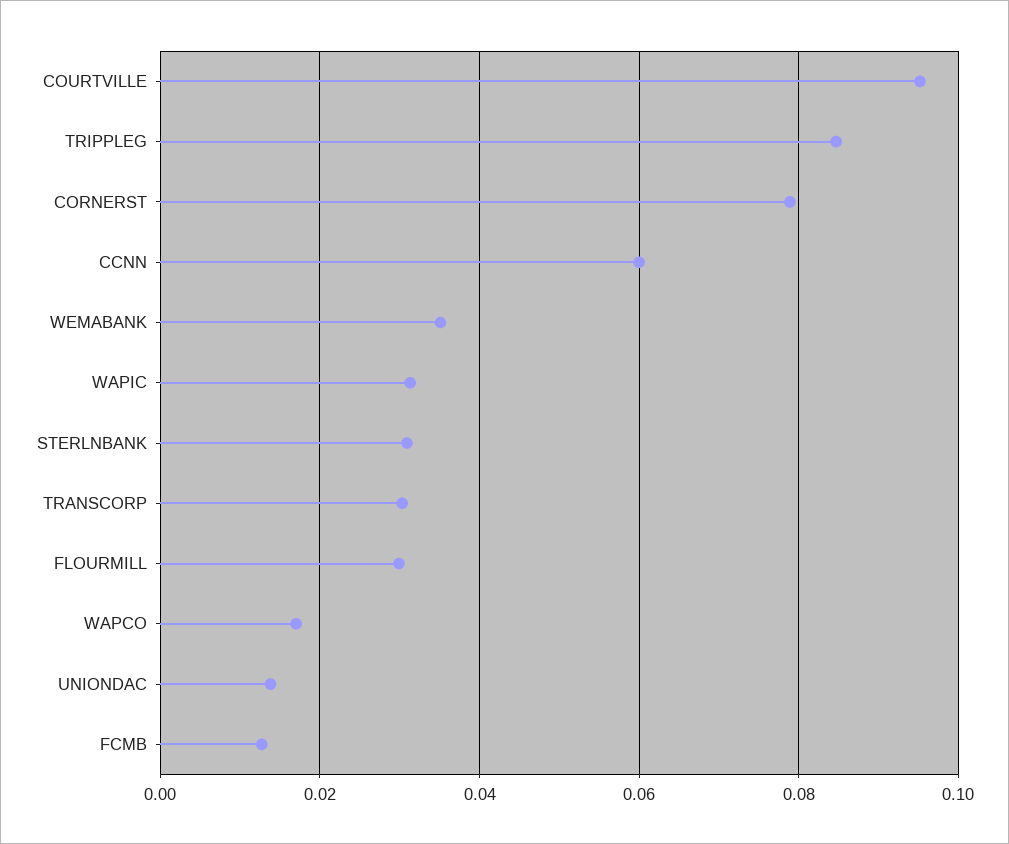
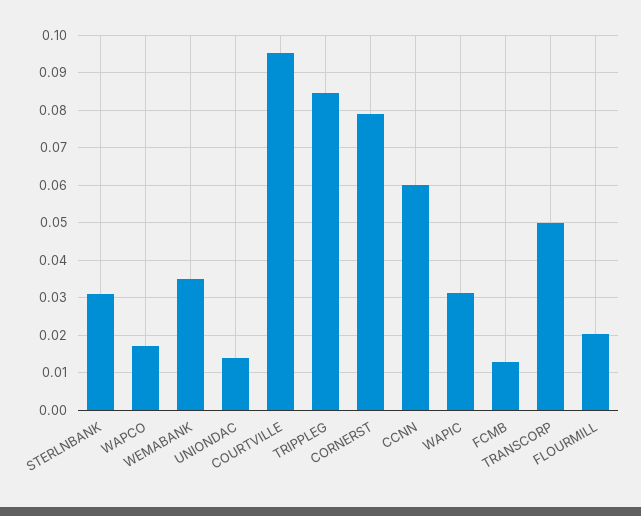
  {
    "COURTVILLE": 0.096,
    "TRIPPLEG": 0.084,
    "CORNERST": 0.078,
    "CCNN": 0.06,
    "WEMABANK": 0.036,
    "WAPIC": 0.032,
    "STERLNBANK": 0.03,
-   "TRANSCORP": 0.03,
+   "TRANSCORP": 0.05,
-   "FLOURMILL": 0.03,
+   "FLOURMILL": 0.02,
    "WAPCO": 0.018,
    "UNIONDAC": 0.014,
    "FCMB": 0.012
  }

